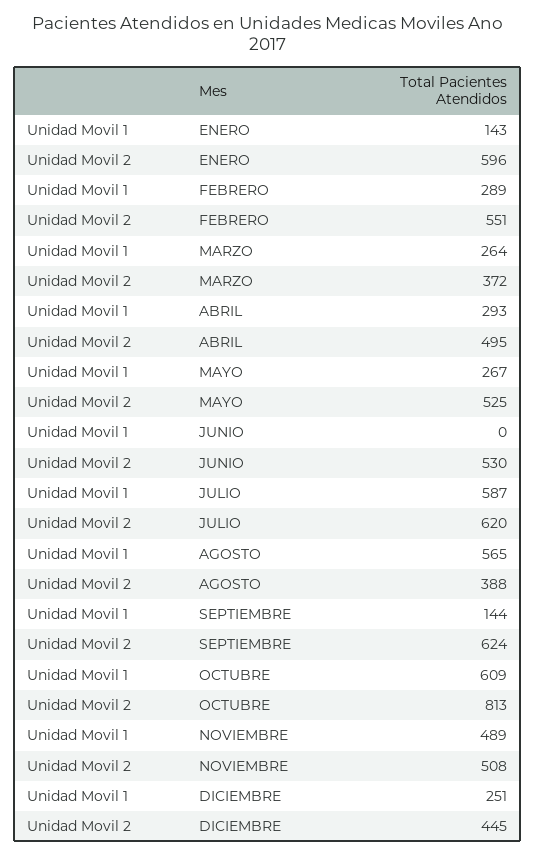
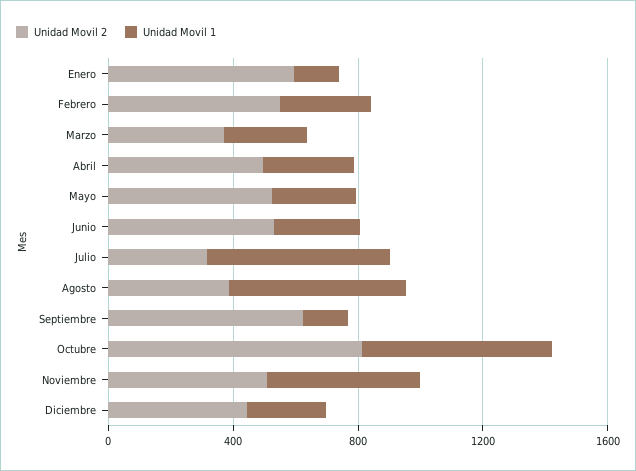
  {
    "Unidad Movil 1": {
      "ENERO": 143,
      "FEBRERO": 289,
      "MARZO": 264,
      "ABRIL": 293,
      "MAYO": 267,
-     "JUNIO": 0,
+     "JUNIO": 300,
      "JULIO": 587,
      "AGOSTO": 565,
      "SEPTIEMBRE": 144,
      "OCTUBRE": 609,
      "NOVIEMBRE": 489,
      "DICIEMBRE": 251
    },
    "Unidad Movil 2": {
      "ENERO": 596,
      "FEBRERO": 551,
      "MARZO": 372,
      "ABRIL": 495,
      "MAYO": 525,
      "JUNIO": 530,
-     "JULIO": 620,
+     "JULIO": 300,
      "AGOSTO": 388,
      "SEPTIEMBRE": 624,
      "OCTUBRE": 813,
      "NOVIEMBRE": 508,
      "DICIEMBRE": 445
    }
  }

